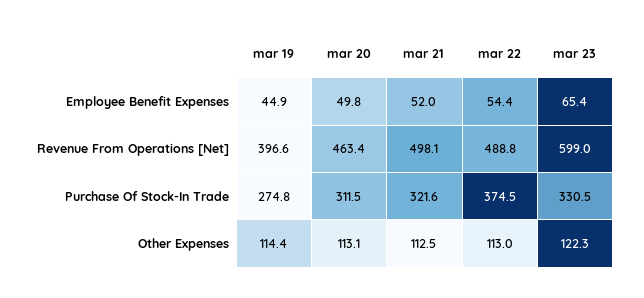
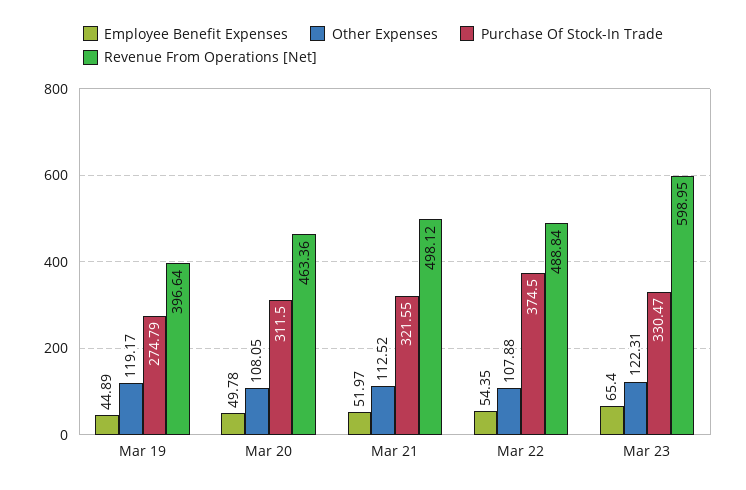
  {
    "Employee Benefit Expenses": {
      "mar 19": 44.89,
      "mar 20": 49.78,
      "mar 21": 51.97,
      "mar 22": 54.35,
      "mar 23": 65.4
    },
    "Revenue From Operations [Net]": {
      "mar 19": 396.64,
      "mar 20": 463.36,
      "mar 21": 498.12,
      "mar 22": 488.84,
      "mar 23": 598.95
    },
    "Purchase Of Stock-In Trade": {
      "mar 19": 274.79,
      "mar 20": 311.5,
      "mar 21": 321.55,
      "mar 22": 374.5,
      "mar 23": 330.47
    },
    "Other Expenses": {
-     "mar 19": 114.4,
+     "mar 19": 119.17,
-     "mar 20": 113.1,
+     "mar 20": 108.05,
      "mar 21": 112.52,
-     "mar 22": 113,
+     "mar 22": 107.88,
      "mar 23": 122.31
    }
  }

